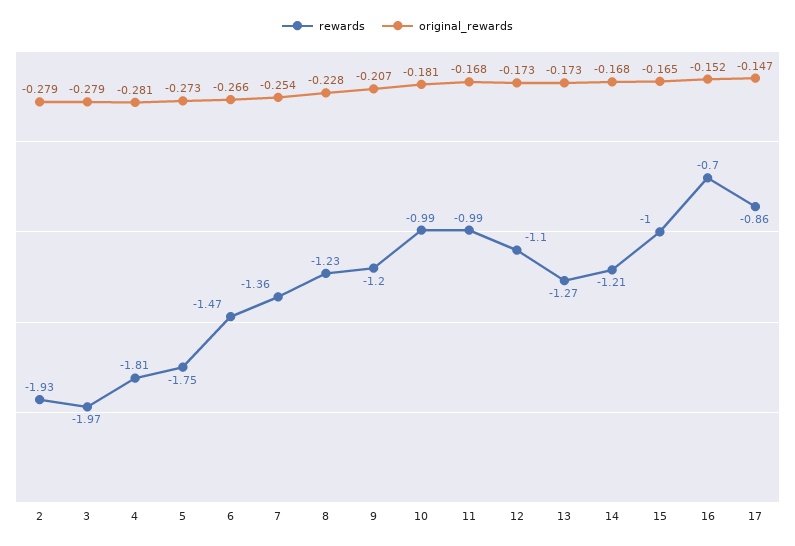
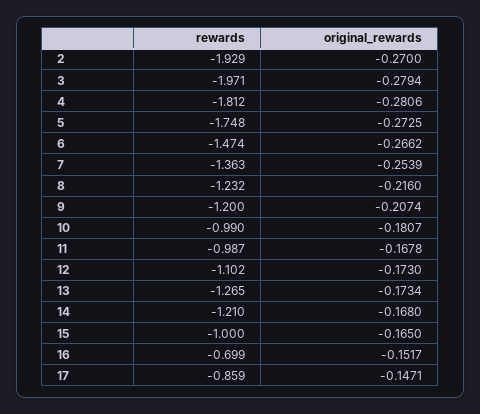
  {
    "rewards": {
      "2": -1.929,
      "3": -1.971,
      "4": -1.812,
      "5": -1.748,
      "6": -1.474,
      "7": -1.363,
      "8": -1.232,
      "9": -1.2,
      "10": -0.99,
      "11": -0.987,
      "12": -1.102,
      "13": -1.265,
      "14": -1.21,
      "15": -1,
      "16": -0.699,
      "17": -0.859
    },
    "original_rewards": {
-     "2": -0.279,
+     "2": -0.27,
      "3": -0.2794,
      "4": -0.2806,
      "5": -0.2725,
      "6": -0.2662,
      "7": -0.2539,
-     "8": -0.228,
+     "8": -0.216,
      "9": -0.2074,
      "10": -0.1807,
      "11": -0.1678,
      "12": -0.173,
      "13": -0.1734,
      "14": -0.168,
      "15": -0.165,
      "16": -0.1517,
      "17": -0.1471
    }
  }

